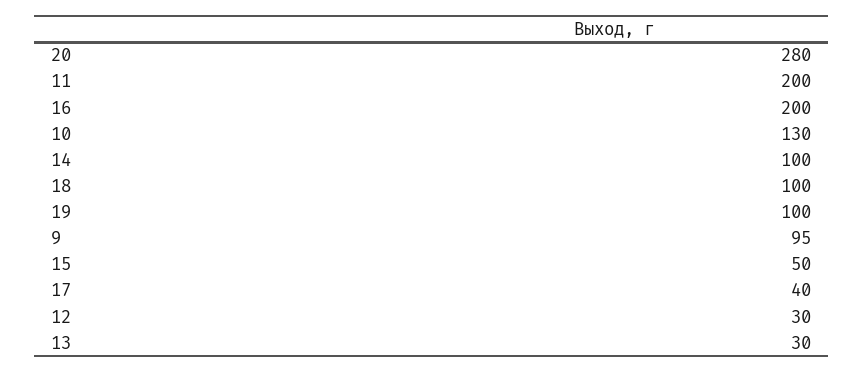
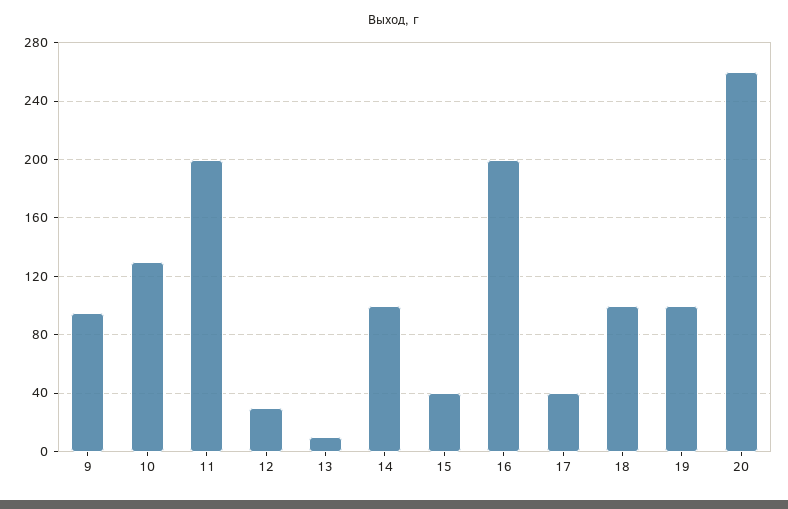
  {
-   "20": 280,
+   "20": 260,
    "11": 200,
    "16": 200,
    "10": 130,
    "14": 100,
    "18": 100,
    "19": 100,
    "9": 95,
-   "15": 50,
+   "15": 40,
    "17": 40,
    "12": 30,
-   "13": 30
+   "13": 10
  }

